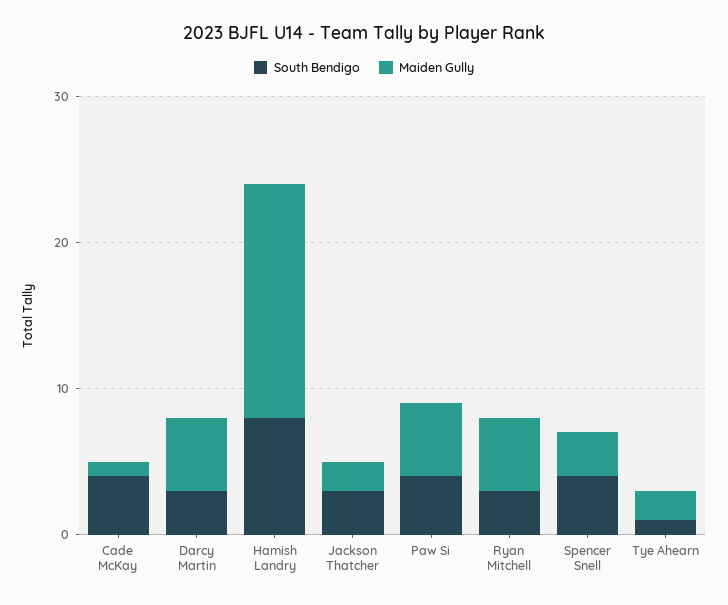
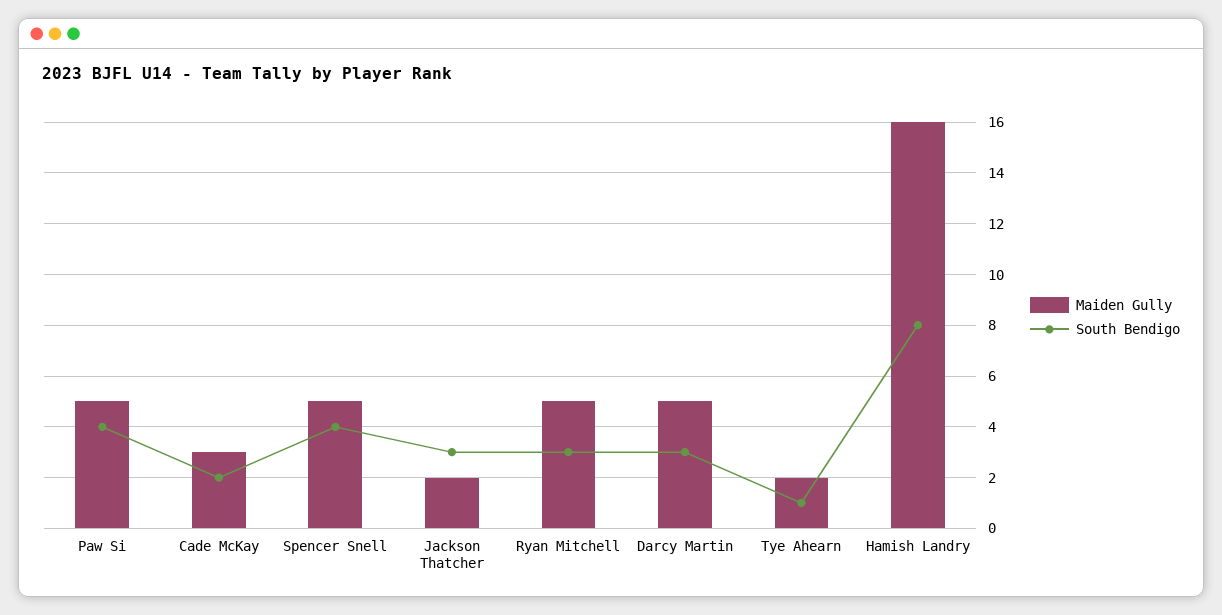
  {
    "South Bendigo": {
-     "Cade McKay": 4,
+     "Cade McKay": 2,
      "Darcy Martin": 3,
      "Hamish Landry": 8,
      "Jackson Thatcher": 3,
      "Paw Si": 4,
      "Ryan Mitchell": 3,
      "Spencer Snell": 4,
      "Tye Ahearn": 1
    },
    "Maiden Gully": {
-     "Cade McKay": 1,
+     "Cade McKay": 3,
      "Darcy Martin": 5,
      "Hamish Landry": 16,
      "Jackson Thatcher": 2,
      "Paw Si": 5,
      "Ryan Mitchell": 5,
-     "Spencer Snell": 3,
+     "Spencer Snell": 5,
      "Tye Ahearn": 2
    }
  }

